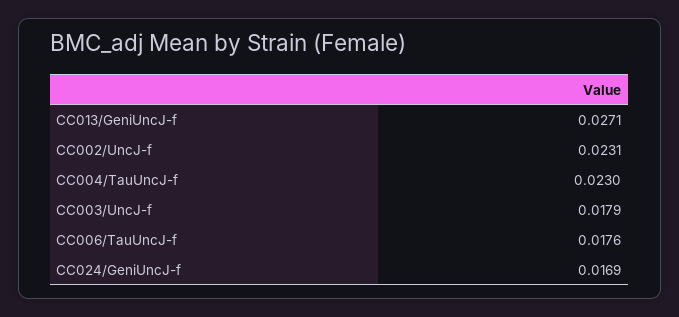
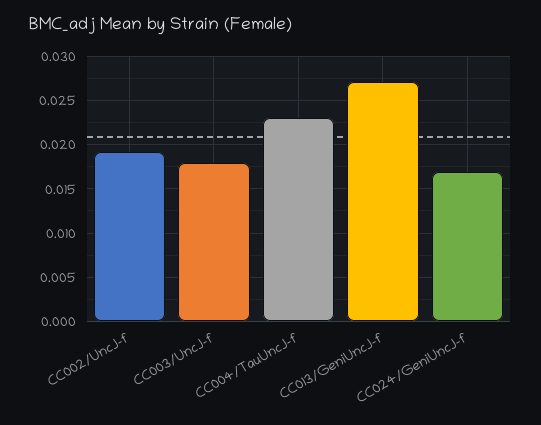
  {
    "CC013/GeniUncJ-f": 0.0271,
-   "CC002/UncJ-f": 0.0231,
+   "CC002/UncJ-f": 0.019,
    "CC004/TauUncJ-f": 0.023,
    "CC003/UncJ-f": 0.0179,
-   "CC006/TauUncJ-f": 0.0176,
    "CC024/GeniUncJ-f": 0.0169
  }

